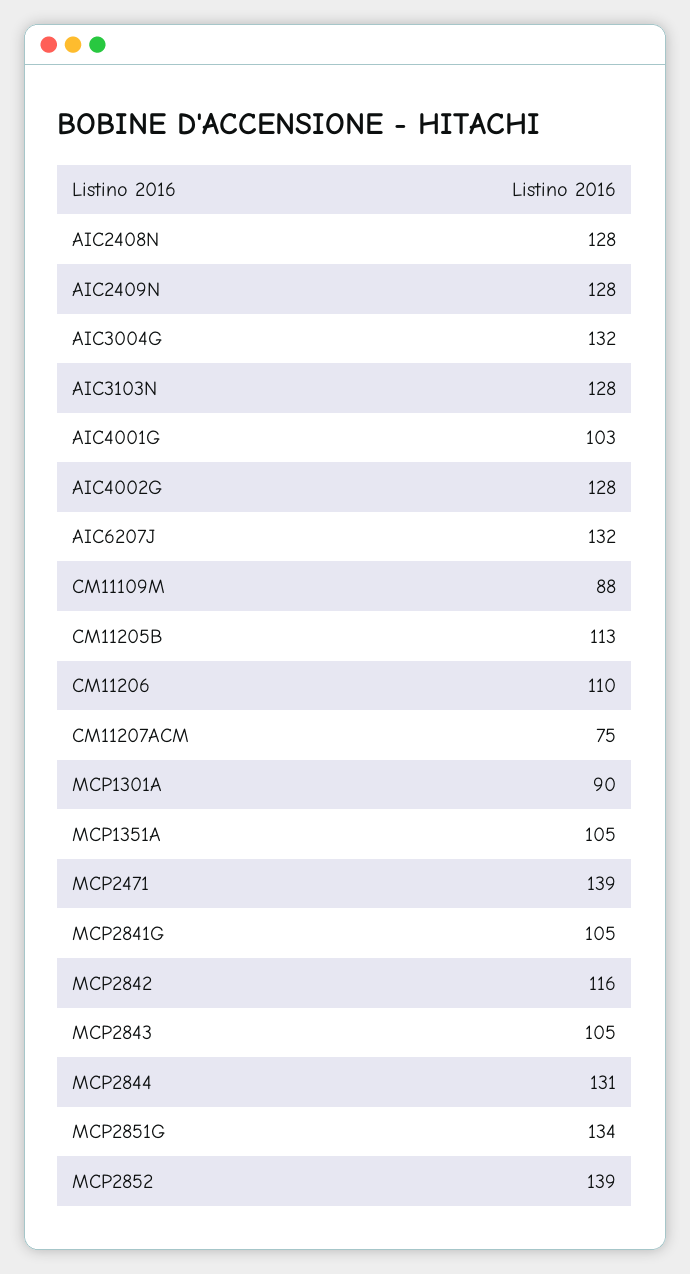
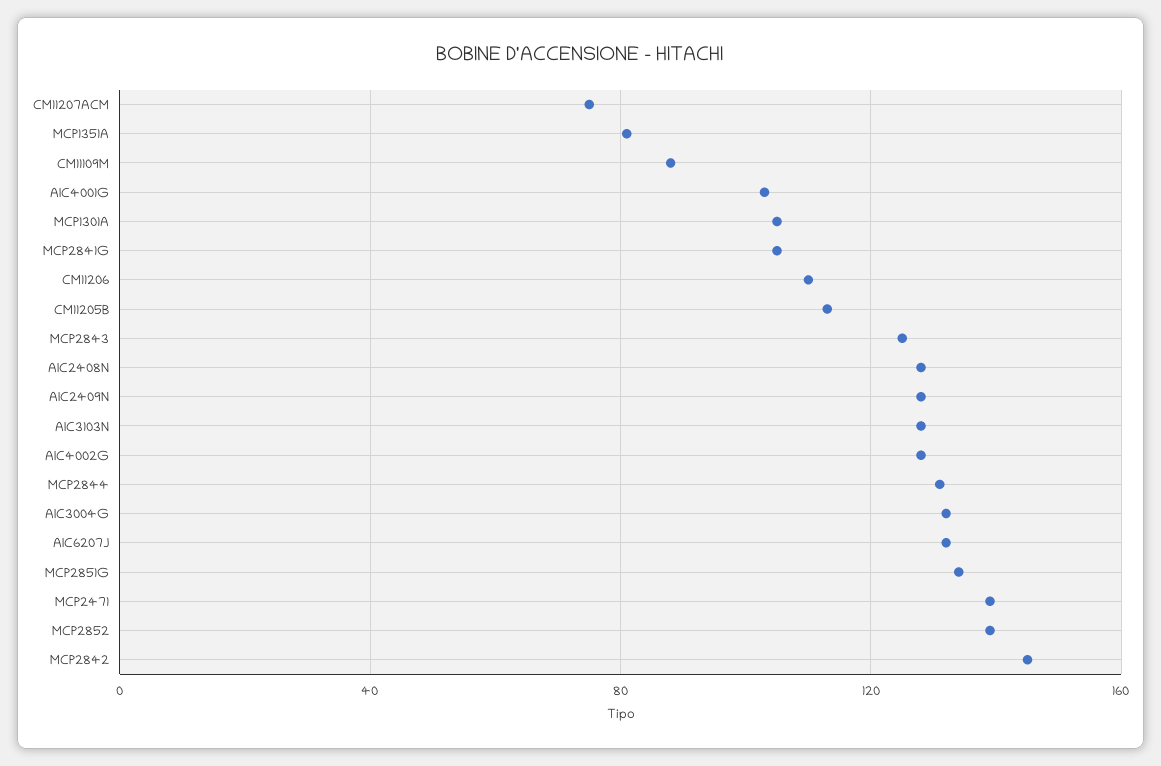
  {
    "AIC2408N": 128,
    "AIC2409N": 128,
    "AIC3004G": 132,
    "AIC3103N": 128,
    "AIC4001G": 103,
    "AIC4002G": 128,
    "AIC6207J": 132,
    "CM11109M": 88,
    "CM11205B": 113,
    "CM11206": 110,
    "CM11207ACM": 75,
-   "MCP1301A": 90,
+   "MCP1301A": 105,
-   "MCP1351A": 105,
+   "MCP1351A": 80,
    "MCP2471": 139,
    "MCP2841G": 105,
-   "MCP2842": 116,
+   "MCP2842": 145,
-   "MCP2843": 105,
+   "MCP2843": 125,
    "MCP2844": 131,
    "MCP2851G": 134,
    "MCP2852": 139
  }

